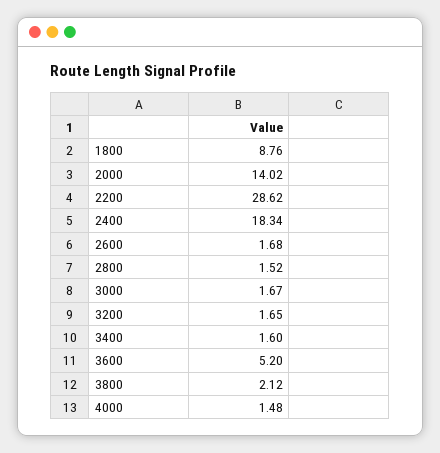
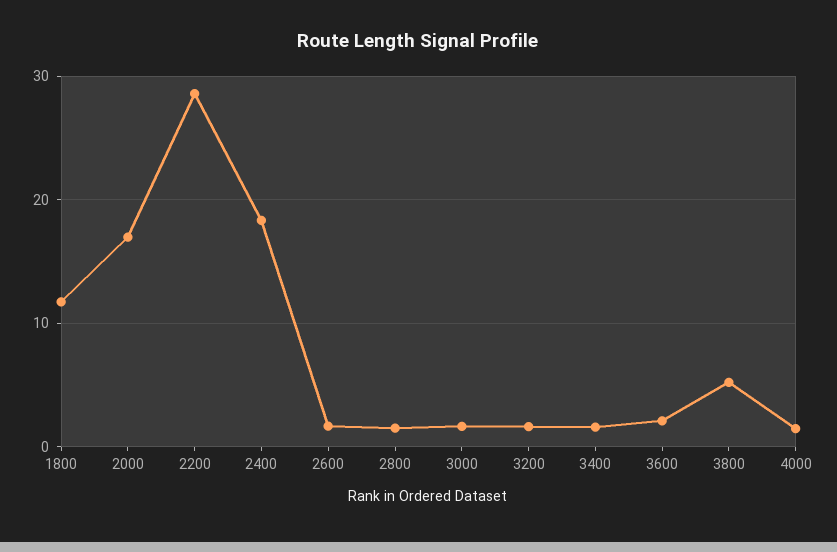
  {
-   "1800": 8.76,
+   "1800": 12,
-   "2000": 14.02,
+   "2000": 17,
    "2200": 28.62,
    "2400": 18.34,
    "2600": 1.68,
    "2800": 1.52,
    "3000": 1.67,
    "3200": 1.65,
    "3400": 1.6,
-   "3600": 5.2,
+   "3600": 2,
-   "3800": 2.12,
+   "3800": 5,
    "4000": 1.48
  }

